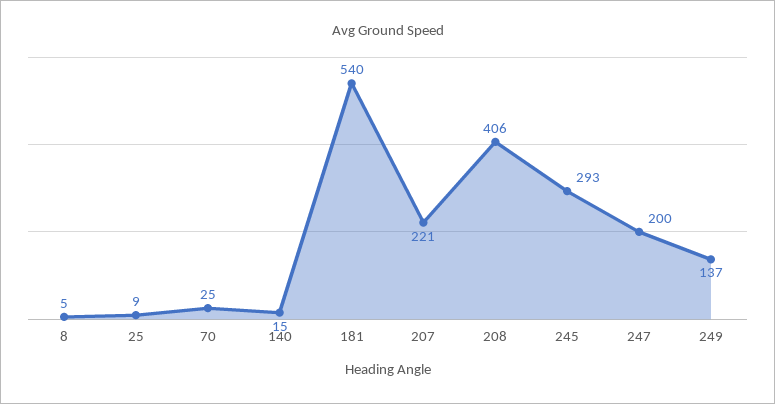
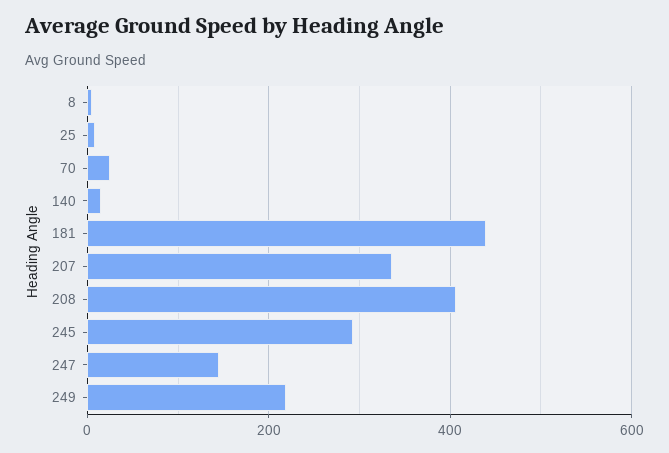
  {
    "8": 5,
    "25": 9,
    "70": 25,
    "140": 15,
-   "181": 540,
+   "181": 440,
-   "207": 221,
+   "207": 340,
    "208": 406,
    "245": 293,
-   "247": 200,
+   "247": 140,
-   "249": 137
+   "249": 220
  }

